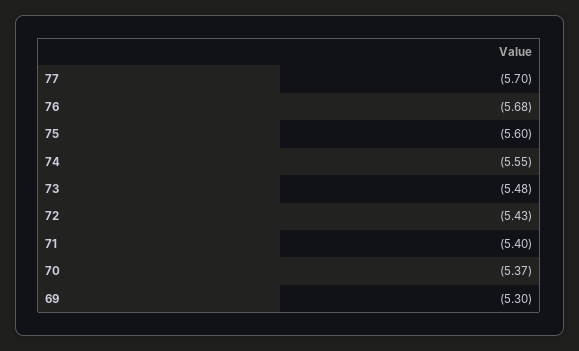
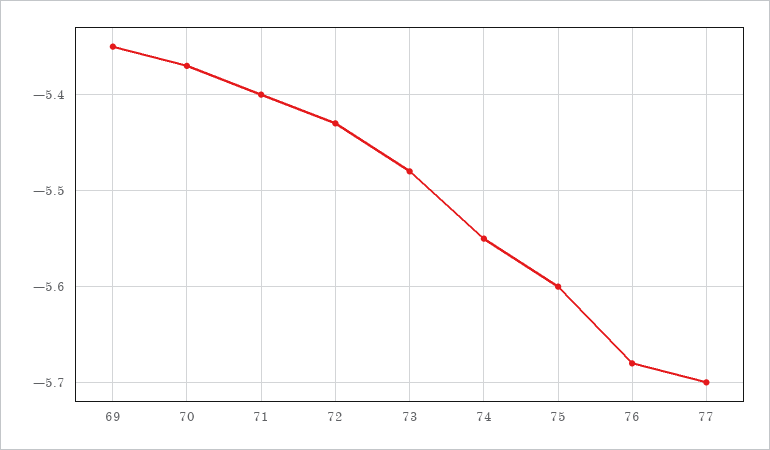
  {
    "77": -5.7,
    "76": -5.68,
    "75": -5.6,
    "74": -5.55,
    "73": -5.48,
    "72": -5.43,
    "71": -5.4,
    "70": -5.37,
-   "69": -5.3
+   "69": -5.35
  }

